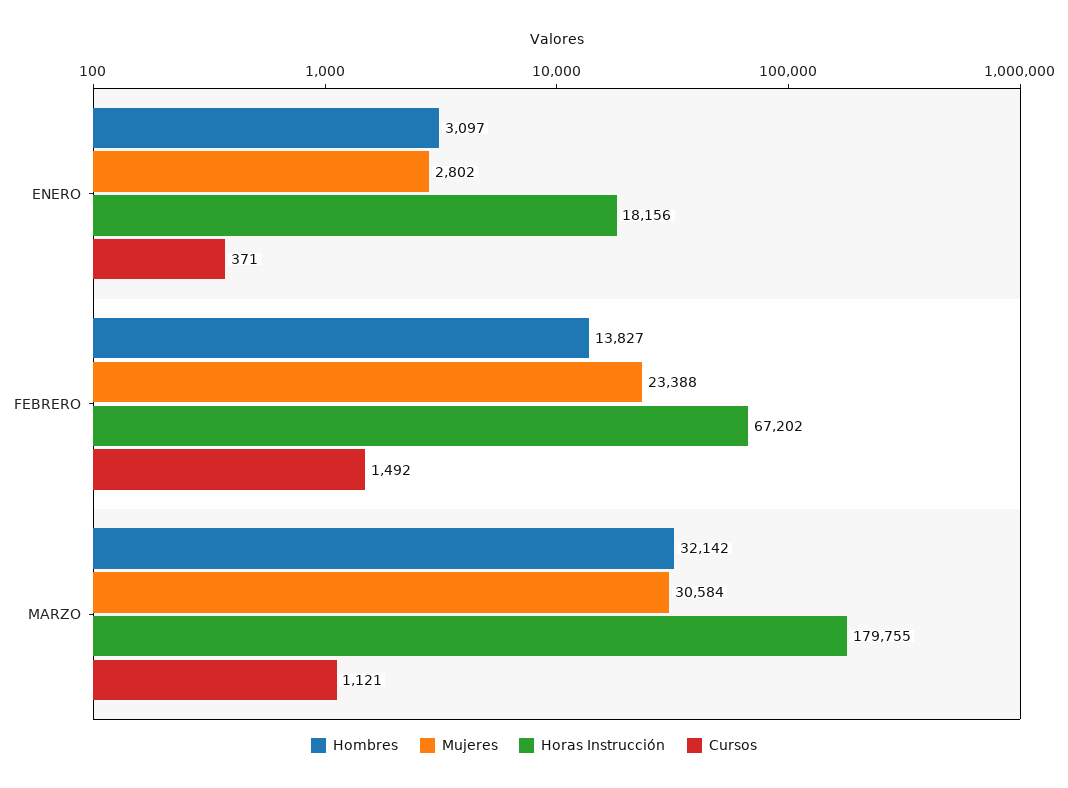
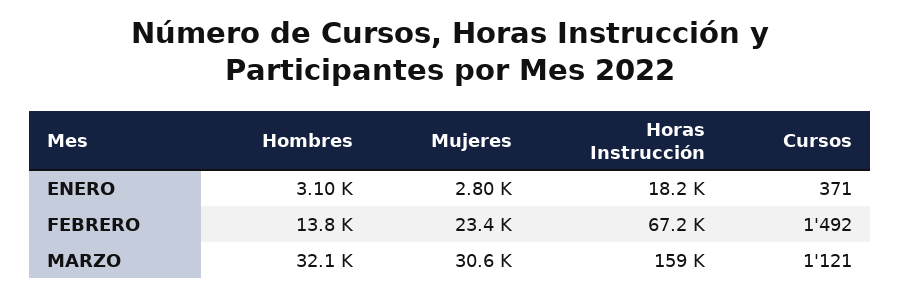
  {
    "Hombres": {
      "ENERO": 3097,
      "FEBRERO": 13827,
      "MARZO": 32142
    },
    "Mujeres": {
      "ENERO": 2802,
      "FEBRERO": 23388,
      "MARZO": 30584
    },
    "Horas Instrucción": {
      "ENERO": 18156,
      "FEBRERO": 67202,
-     "MARZO": 179755
+     "MARZO": 159000
    },
    "Cursos": {
      "ENERO": 371,
      "FEBRERO": 1492,
      "MARZO": 1121
    }
  }

